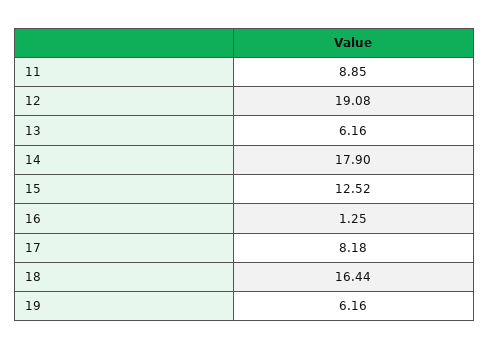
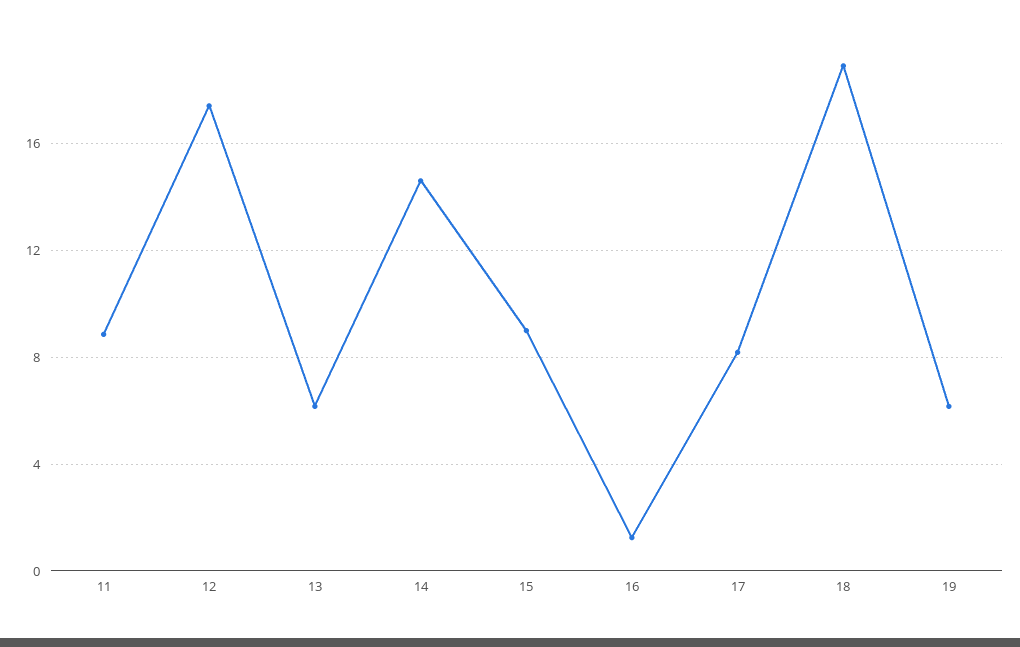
  {
    "11": 8.85,
-   "12": 19.08,
+   "12": 17.5,
    "13": 6.16,
-   "14": 17.9,
+   "14": 14.5,
-   "15": 12.52,
+   "15": 9,
    "16": 1.25,
    "17": 8.18,
-   "18": 16.44,
+   "18": 19,
    "19": 6.16
  }

